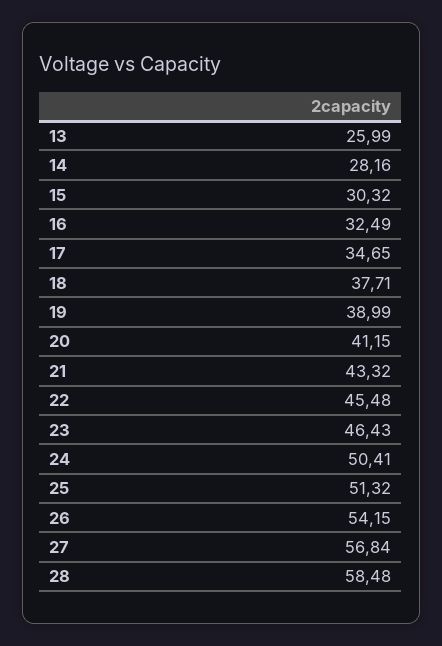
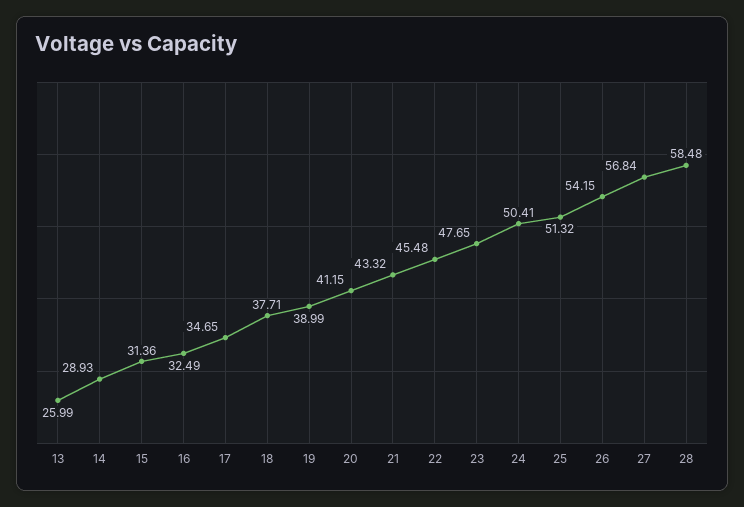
  {
    "13": 25.99,
-   "14": 28.16,
+   "14": 28.93,
-   "15": 30.32,
+   "15": 31.36,
    "16": 32.49,
    "17": 34.65,
    "18": 37.71,
    "19": 38.99,
    "20": 41.15,
    "21": 43.32,
    "22": 45.48,
-   "23": 46.43,
+   "23": 47.65,
    "24": 50.41,
    "25": 51.32,
    "26": 54.15,
    "27": 56.84,
    "28": 58.48
  }

